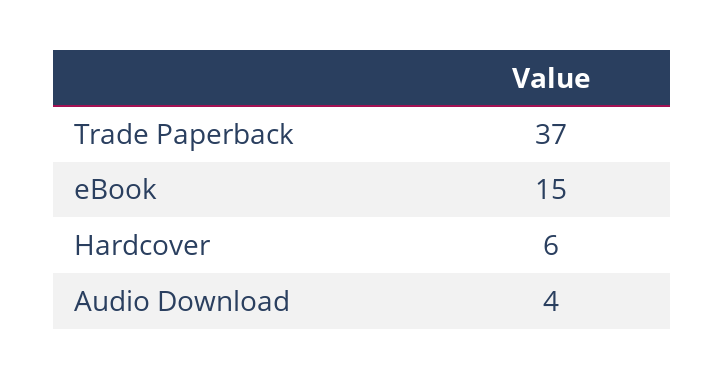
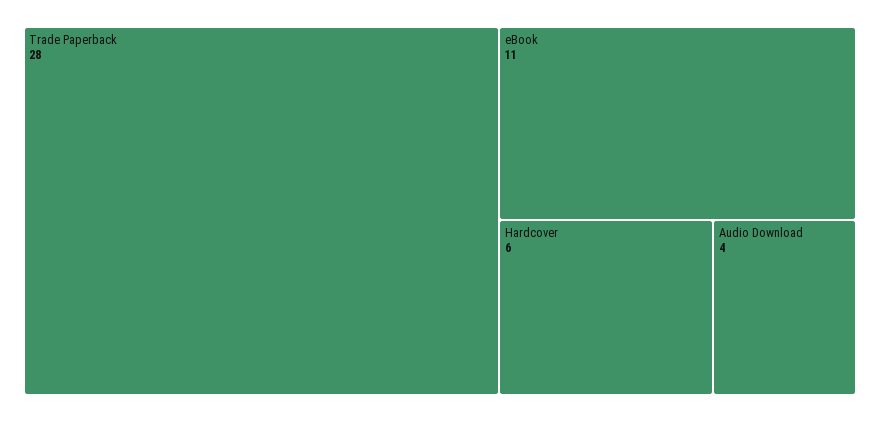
  {
-   "Trade Paperback": 37,
+   "Trade Paperback": 28,
-   "eBook": 15,
+   "eBook": 11,
    "Hardcover": 6,
    "Audio Download": 4
  }

